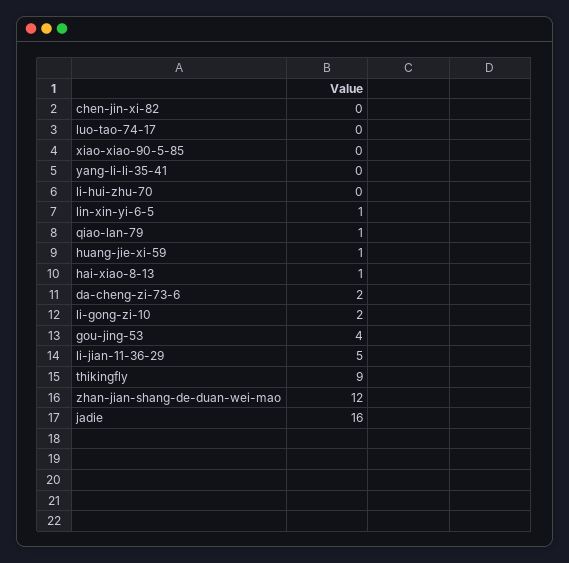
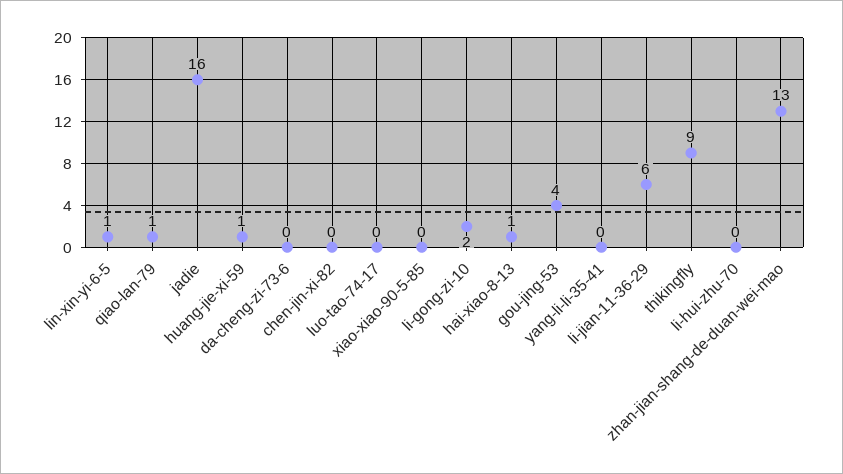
  {
    "chen-jin-xi-82": 0,
    "luo-tao-74-17": 0,
    "xiao-xiao-90-5-85": 0,
    "yang-li-li-35-41": 0,
    "li-hui-zhu-70": 0,
    "lin-xin-yi-6-5": 1,
    "qiao-lan-79": 1,
    "huang-jie-xi-59": 1,
    "hai-xiao-8-13": 1,
-   "da-cheng-zi-73-6": 2,
+   "da-cheng-zi-73-6": 0,
    "li-gong-zi-10": 2,
    "gou-jing-53": 4,
-   "li-jian-11-36-29": 5,
+   "li-jian-11-36-29": 6,
    "thikingfly": 9,
-   "zhan-jian-shang-de-duan-wei-mao": 12,
+   "zhan-jian-shang-de-duan-wei-mao": 13,
    "jadie": 16
  }

